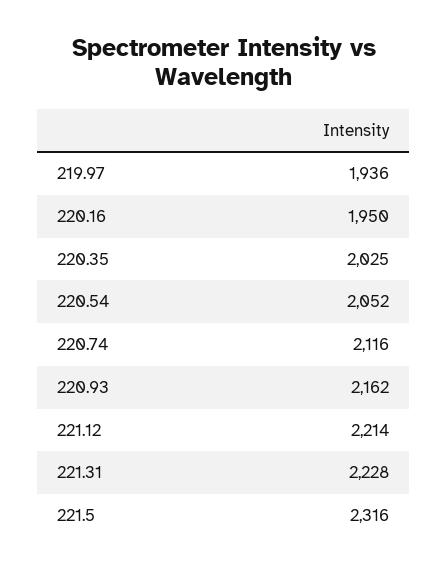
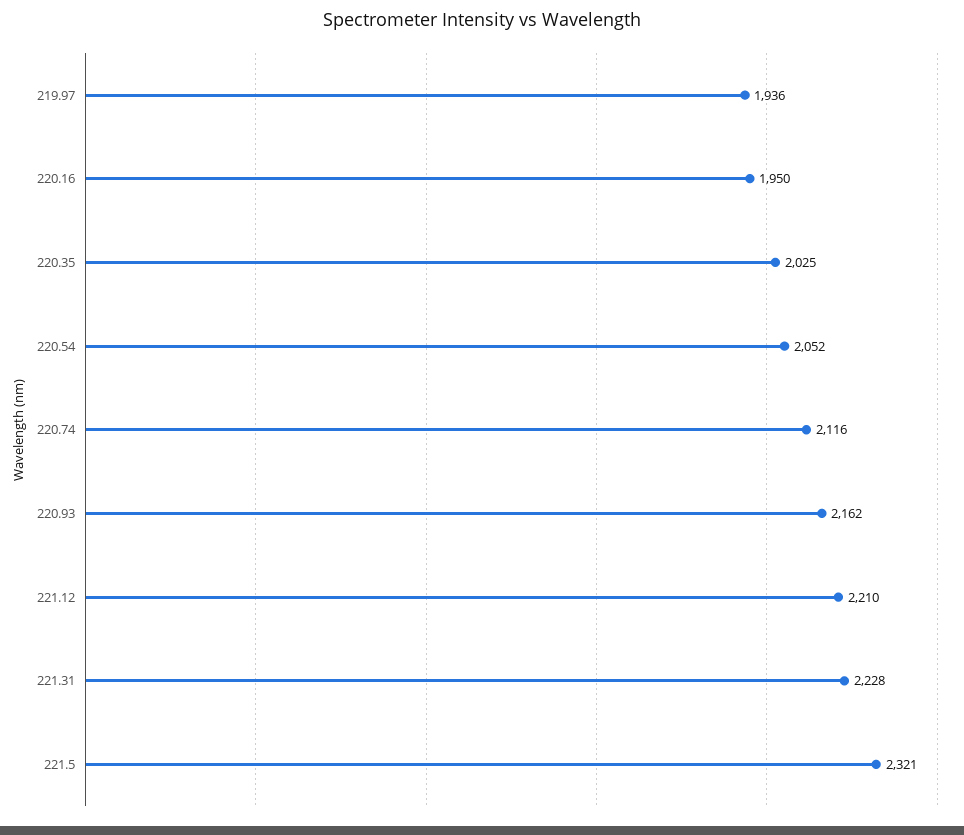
  {
    "219.97": 1936,
    "220.16": 1950,
    "220.35": 2025,
    "220.54": 2052,
    "220.74": 2116,
    "220.93": 2162,
-   "221.12": 2214,
+   "221.12": 2210,
    "221.31": 2228,
-   "221.5": 2316
+   "221.5": 2321
  }

